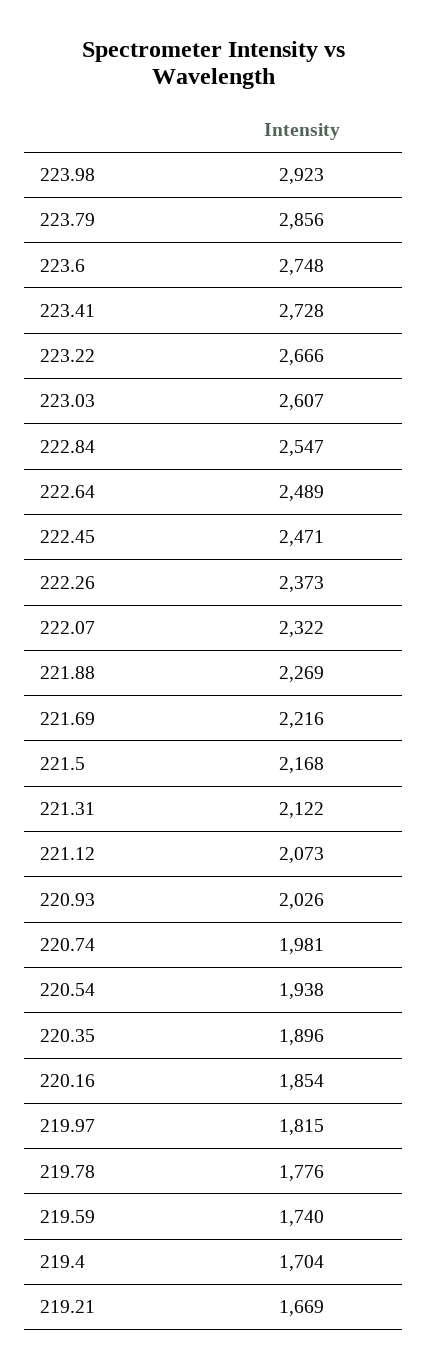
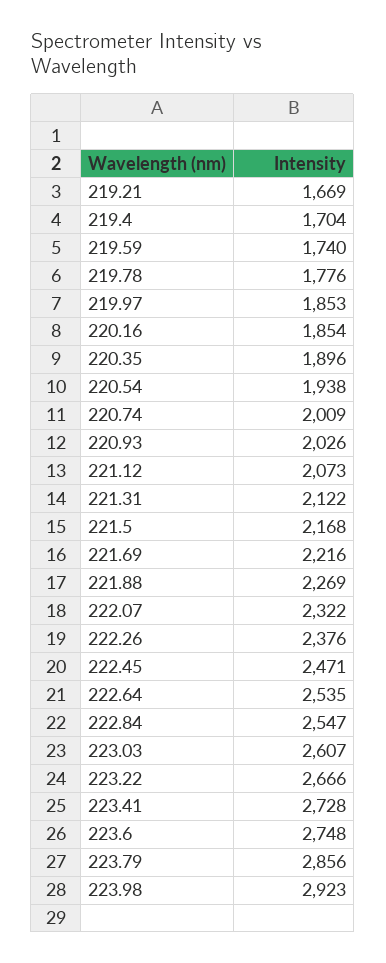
  {
    "223.98": 2923,
    "223.79": 2856,
    "223.6": 2748,
    "223.41": 2728,
    "223.22": 2666,
    "223.03": 2607,
    "222.84": 2547,
-   "222.64": 2489,
+   "222.64": 2535,
    "222.45": 2471,
-   "222.26": 2373,
+   "222.26": 2376,
    "222.07": 2322,
    "221.88": 2269,
    "221.69": 2216,
    "221.5": 2168,
    "221.31": 2122,
    "221.12": 2073,
    "220.93": 2026,
-   "220.74": 1981,
+   "220.74": 2009,
    "220.54": 1938,
    "220.35": 1896,
    "220.16": 1854,
-   "219.97": 1815,
+   "219.97": 1853,
    "219.78": 1776,
    "219.59": 1740,
    "219.4": 1704,
    "219.21": 1669
  }

